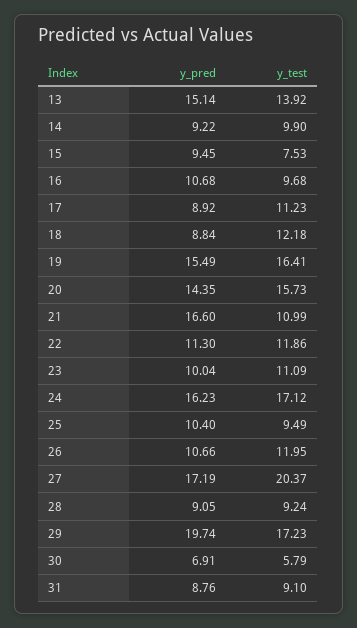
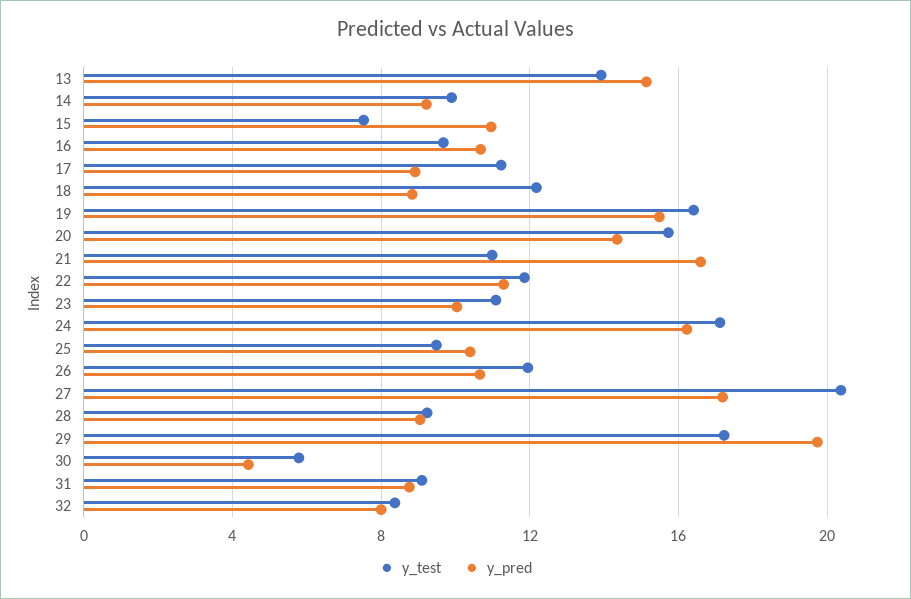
  {
    "y_pred": {
      "13": 15.14,
      "14": 9.22,
-     "15": 9.45,
+     "15": 11,
      "16": 10.68,
      "17": 8.92,
      "18": 8.84,
      "19": 15.49,
      "20": 14.35,
      "21": 16.6,
      "22": 11.3,
      "23": 10.04,
      "24": 16.23,
      "25": 10.4,
      "26": 10.66,
      "27": 17.19,
      "28": 9.05,
      "29": 19.74,
-     "30": 6.91,
+     "30": 4.5,
-     "31": 8.76
+     "31": 8.76,
+     "32": 8
    },
    "y_test": {
      "13": 13.92,
      "14": 9.9,
      "15": 7.53,
      "16": 9.68,
      "17": 11.23,
      "18": 12.18,
      "19": 16.41,
      "20": 15.73,
      "21": 10.99,
      "22": 11.86,
      "23": 11.09,
      "24": 17.12,
      "25": 9.49,
      "26": 11.95,
      "27": 20.37,
      "28": 9.24,
      "29": 17.23,
      "30": 5.79,
-     "31": 9.1
+     "31": 9.1,
+     "32": 8.5
    }
  }

